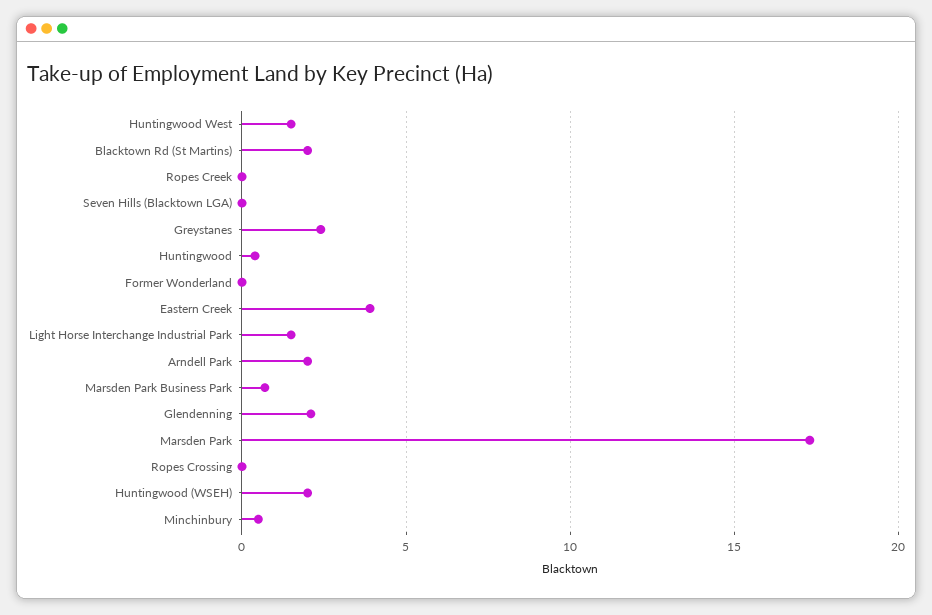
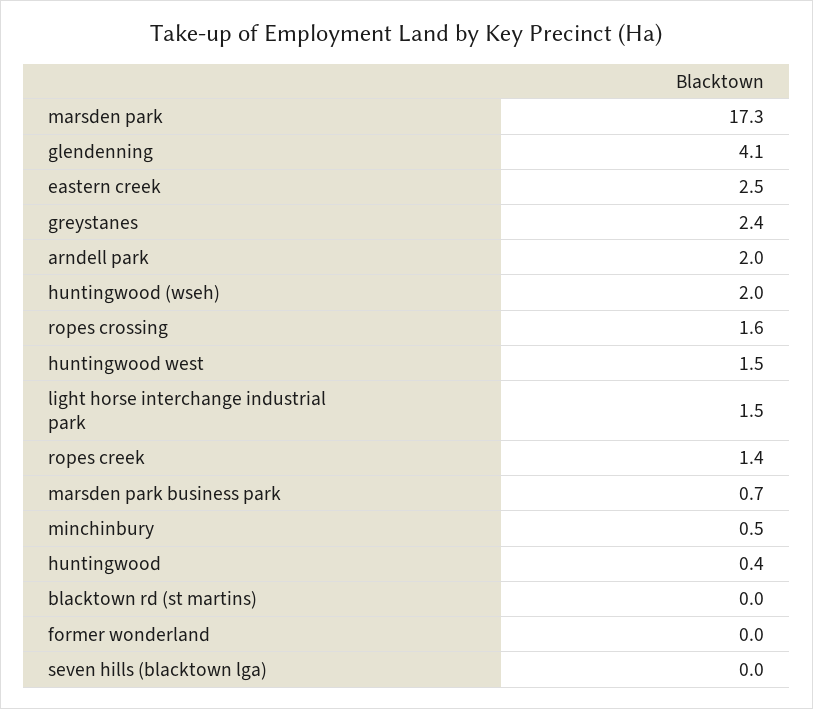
  {
    "Huntingwood West": 1.5,
-   "Blacktown Rd (St Martins)": 2,
+   "Blacktown Rd (St Martins)": 0,
-   "Ropes Creek": 0,
+   "Ropes Creek": 1.4,
    "Seven Hills (Blacktown LGA)": 0,
    "Greystanes": 2.4,
    "Huntingwood": 0.4,
    "Former Wonderland": 0,
-   "Eastern Creek": 4,
+   "Eastern Creek": 2.5,
    "Light Horse Interchange Industrial Park": 1.5,
    "Arndell Park": 2,
    "Marsden Park Business Park": 0.7,
-   "Glendenning": 2,
+   "Glendenning": 4.1,
    "Marsden Park": 17.3,
-   "Ropes Crossing": 0,
+   "Ropes Crossing": 1.6,
    "Huntingwood (WSEH)": 2,
    "Minchinbury": 0.5
  }

